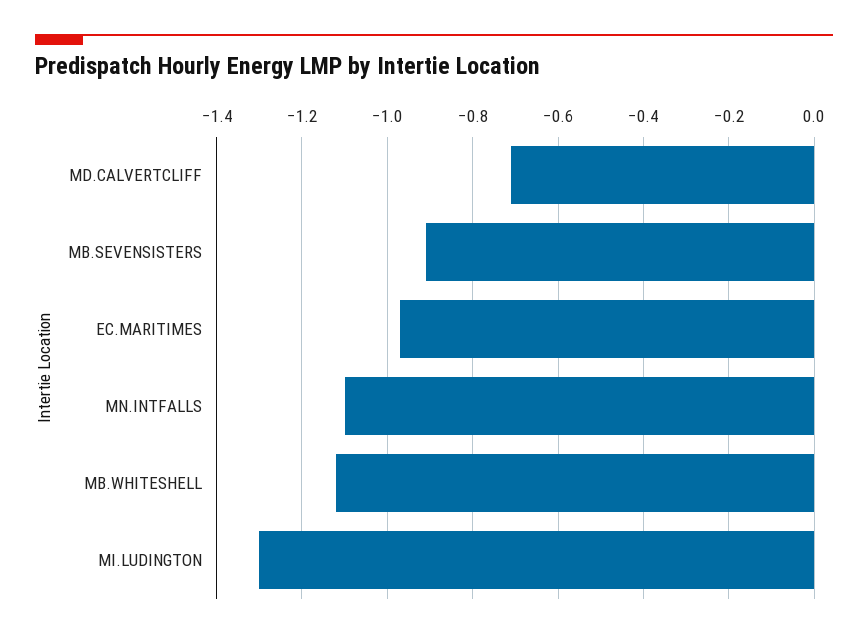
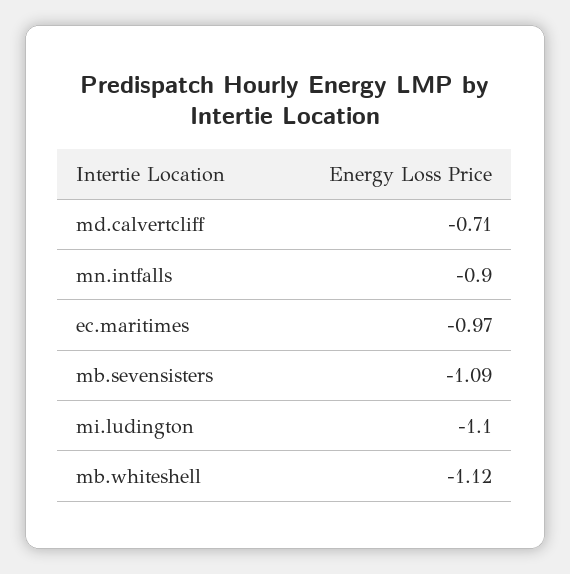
  {
    "MD.CALVERTCLIFF": -0.71,
-   "MB.SEVENSISTERS": -0.9,
+   "MB.SEVENSISTERS": -1.09,
    "EC.MARITIMES": -0.97,
-   "MN.INTFALLS": -1.1,
+   "MN.INTFALLS": -0.9,
    "MB.WHITESHELL": -1.12,
-   "MI.LUDINGTON": -1.3
+   "MI.LUDINGTON": -1.1
  }

